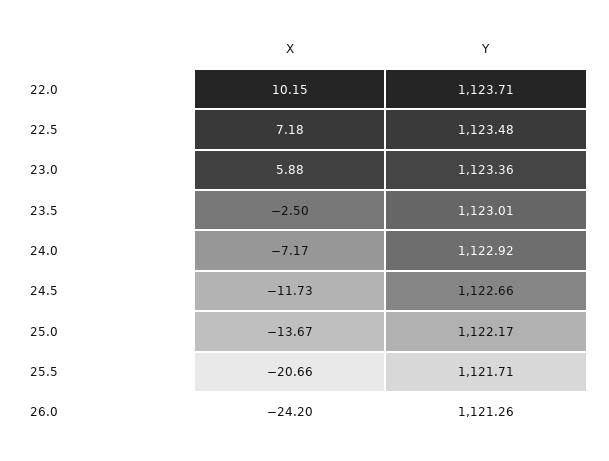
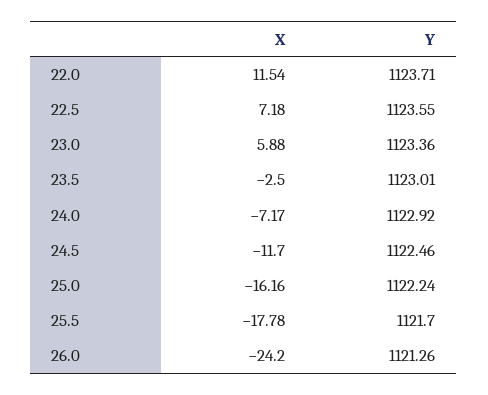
  {
    "X": {
-     "22.0": 10.15,
+     "22.0": 11.54,
      "22.5": 7.18,
      "23.0": 5.88,
      "23.5": -2.5,
      "24.0": -7.17,
-     "24.5": -11.73,
+     "24.5": -11.7,
-     "25.0": -13.67,
+     "25.0": -16.16,
-     "25.5": -20.66,
+     "25.5": -17.78,
      "26.0": -24.2
    },
    "Y": {
      "22.0": 1123.71,
-     "22.5": 1123.48,
+     "22.5": 1123.55,
      "23.0": 1123.36,
      "23.5": 1123.01,
      "24.0": 1122.92,
-     "24.5": 1122.66,
+     "24.5": 1122.46,
-     "25.0": 1122.17,
+     "25.0": 1122.24,
-     "25.5": 1121.71,
+     "25.5": 1121.7,
      "26.0": 1121.26
    }
  }

